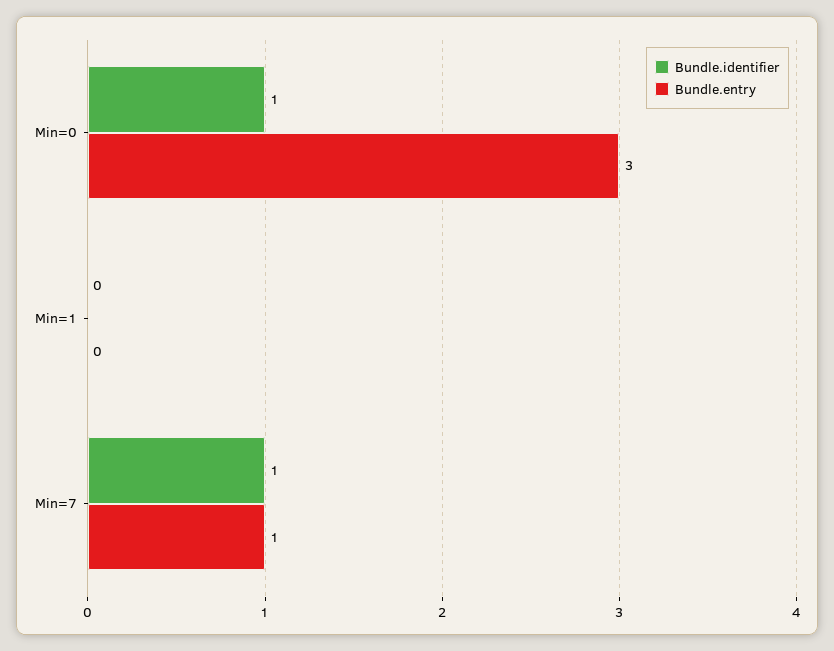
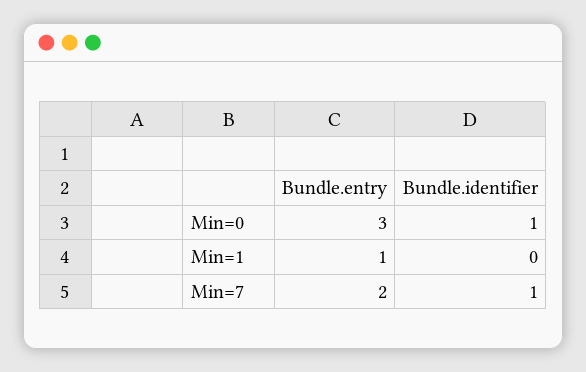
  {
    "Bundle.identifier": {
      "Min=0": 1,
      "Min=1": 0,
      "Min=7": 1
    },
    "Bundle.entry": {
      "Min=0": 3,
-     "Min=1": 0,
+     "Min=1": 1,
-     "Min=7": 1
+     "Min=7": 2
    }
  }

